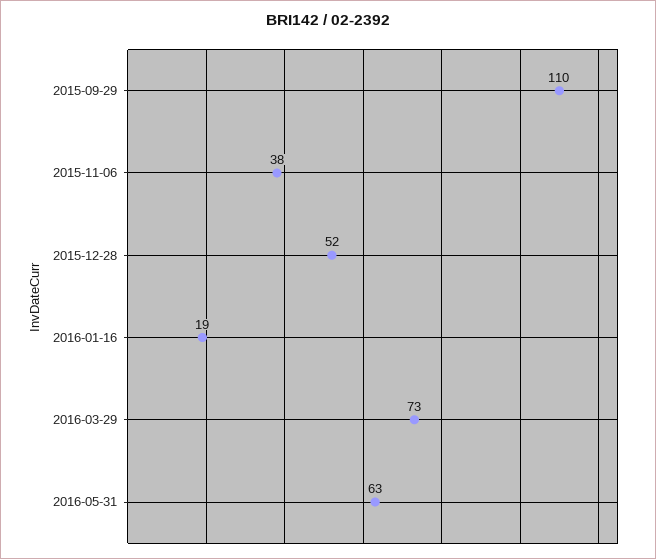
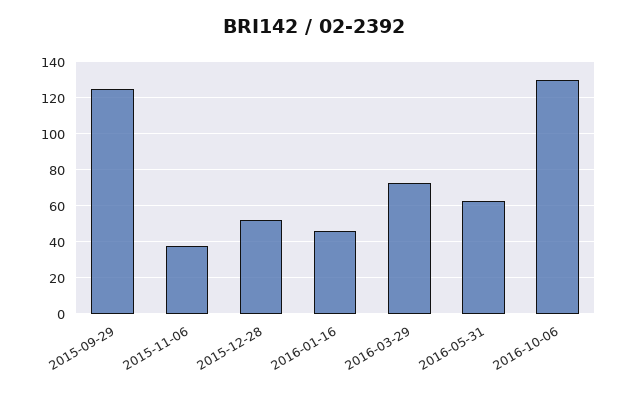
  {
-   "2015-09-29": 110,
+   "2015-09-29": 125,
    "2015-11-06": 38,
    "2015-12-28": 52,
-   "2016-01-16": 19,
+   "2016-01-16": 45,
    "2016-03-29": 73,
-   "2016-05-31": 63
+   "2016-05-31": 63,
+   "2016-10-06": 130
  }

